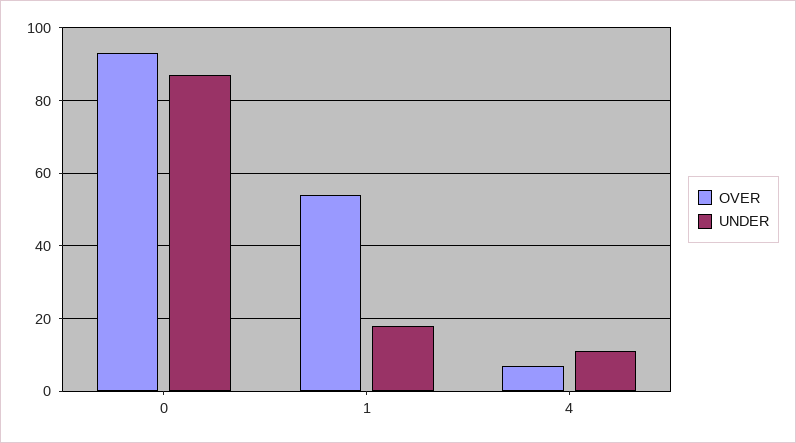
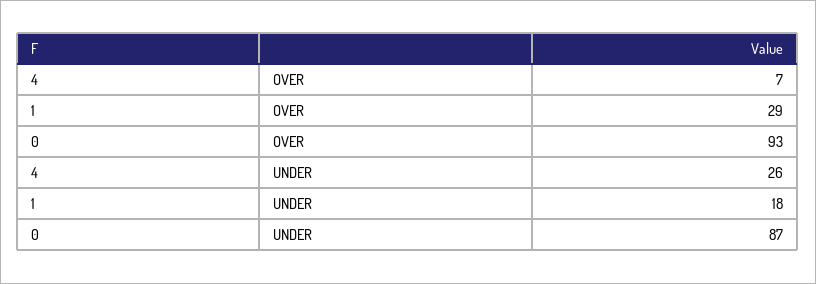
  {
    "OVER": {
      "0": 93,
-     "1": 55,
+     "1": 29,
      "4": 7
    },
    "UNDER": {
      "0": 87,
      "1": 18,
-     "4": 10
+     "4": 26
    }
  }

